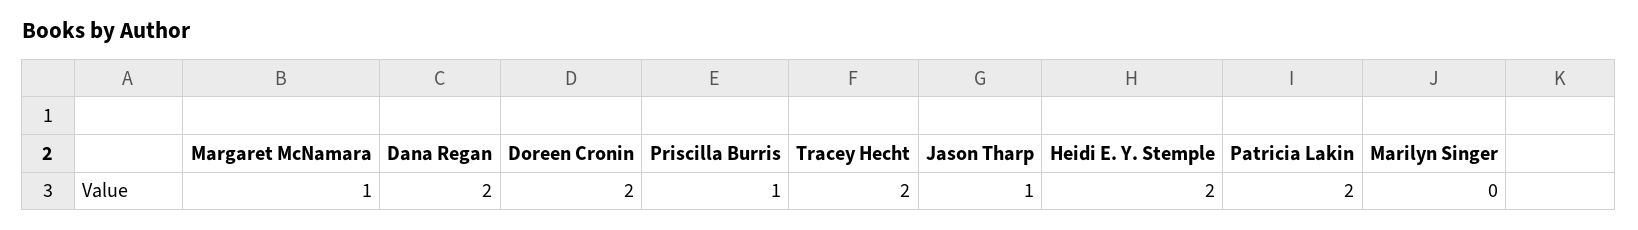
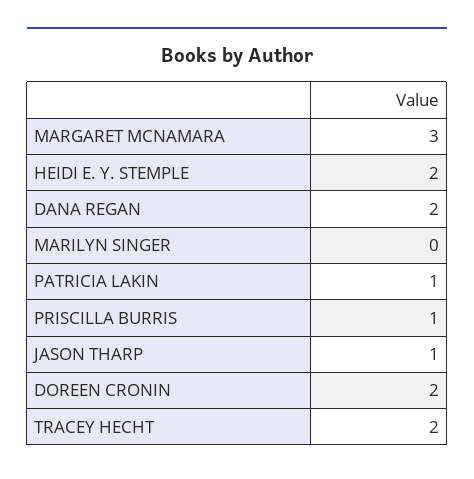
  {
-   "Margaret McNamara": 1,
+   "Margaret McNamara": 3,
    "Dana Regan": 2,
    "Doreen Cronin": 2,
    "Priscilla Burris": 1,
    "Tracey Hecht": 2,
    "Jason Tharp": 1,
    "Heidi E. Y. Stemple": 2,
-   "Patricia Lakin": 2,
+   "Patricia Lakin": 1,
    "Marilyn Singer": 0
  }

